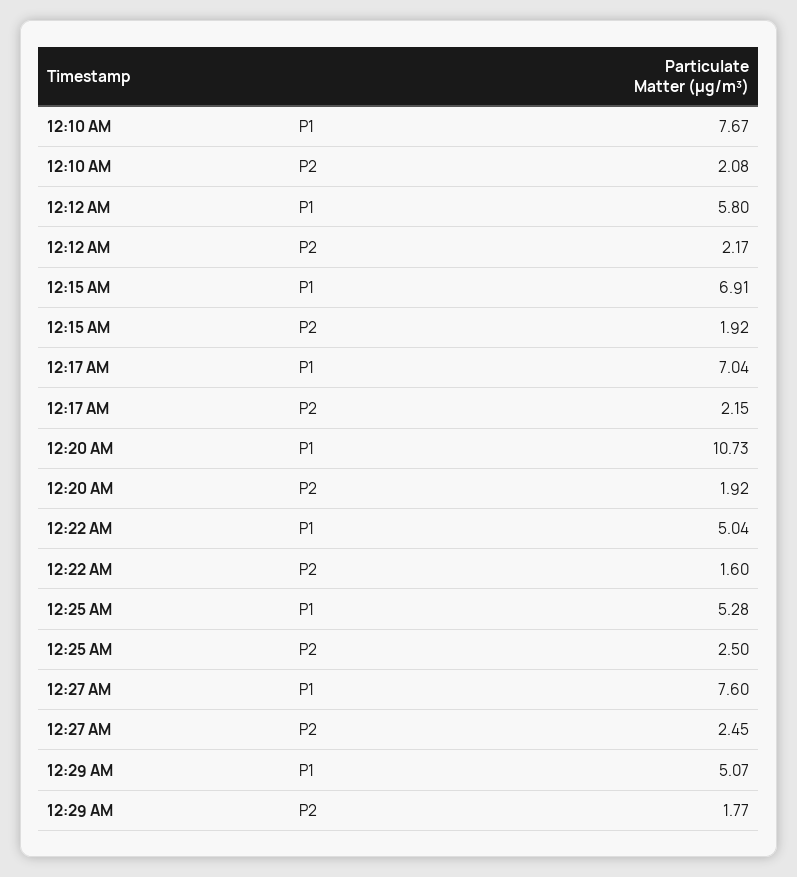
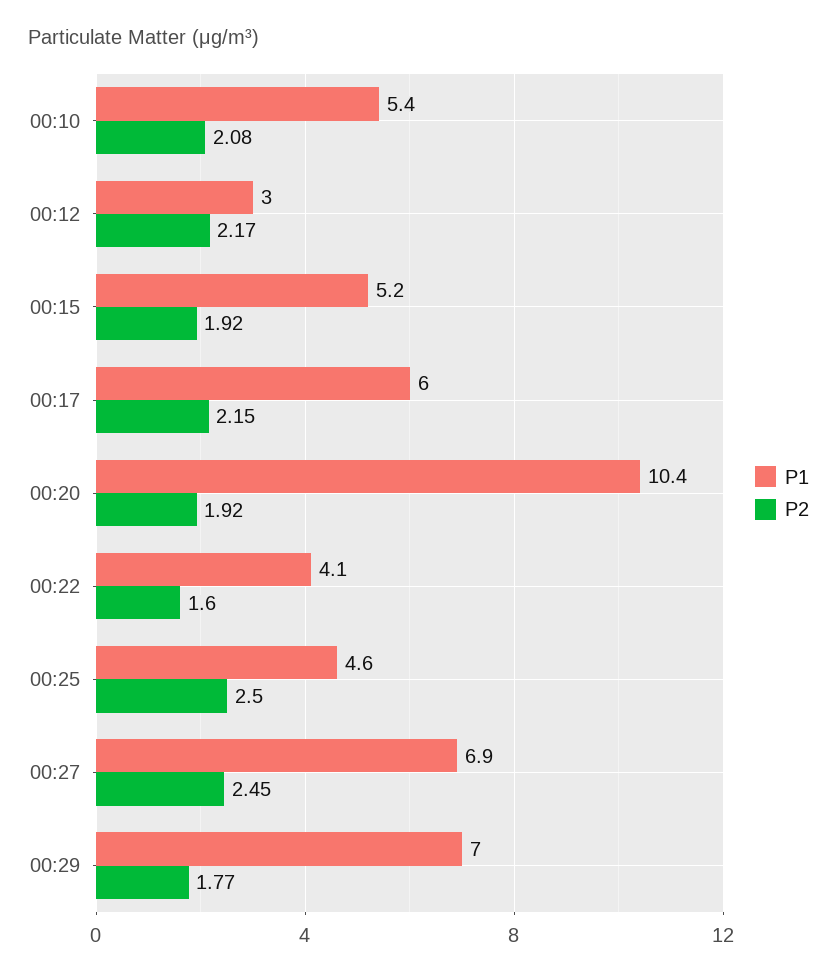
  {
    "P1": {
-     "12:10 AM": 7.67,
+     "12:10 AM": 5.4,
-     "12:12 AM": 5.8,
+     "12:12 AM": 3,
-     "12:15 AM": 6.91,
+     "12:15 AM": 5.2,
-     "12:17 AM": 7.04,
+     "12:17 AM": 6,
-     "12:20 AM": 10.73,
+     "12:20 AM": 10.4,
-     "12:22 AM": 5.04,
+     "12:22 AM": 4.1,
-     "12:25 AM": 5.28,
+     "12:25 AM": 4.6,
-     "12:27 AM": 7.6,
+     "12:27 AM": 6.9,
-     "12:29 AM": 5.07
+     "12:29 AM": 7
    },
    "P2": {
      "12:10 AM": 2.08,
      "12:12 AM": 2.17,
      "12:15 AM": 1.92,
      "12:17 AM": 2.15,
      "12:20 AM": 1.92,
      "12:22 AM": 1.6,
      "12:25 AM": 2.5,
      "12:27 AM": 2.45,
      "12:29 AM": 1.77
    }
  }

